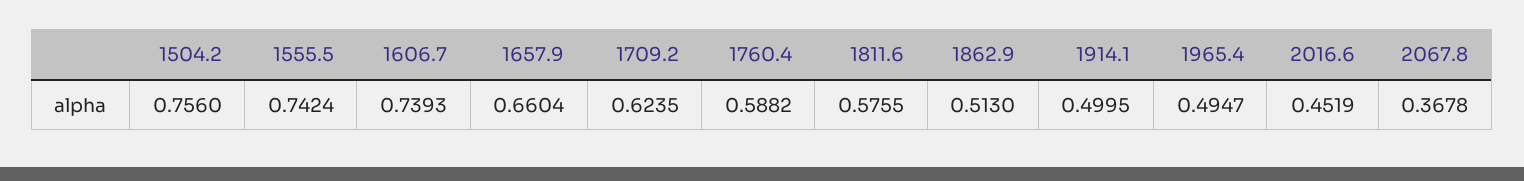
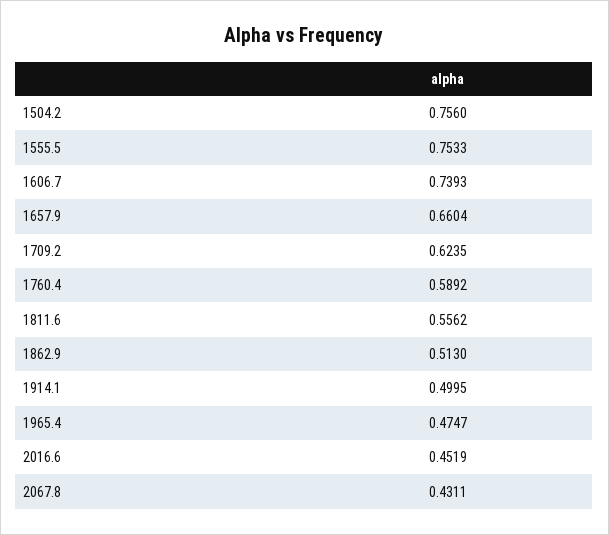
  {
    "1504.2": 0.756,
-   "1555.5": 0.7424,
+   "1555.5": 0.7533,
    "1606.7": 0.7393,
    "1657.9": 0.6604,
    "1709.2": 0.6235,
-   "1760.4": 0.5882,
+   "1760.4": 0.5892,
-   "1811.6": 0.5755,
+   "1811.6": 0.5562,
    "1862.9": 0.513,
    "1914.1": 0.4995,
-   "1965.4": 0.4947,
+   "1965.4": 0.4747,
    "2016.6": 0.4519,
-   "2067.8": 0.3678
+   "2067.8": 0.4311
  }

